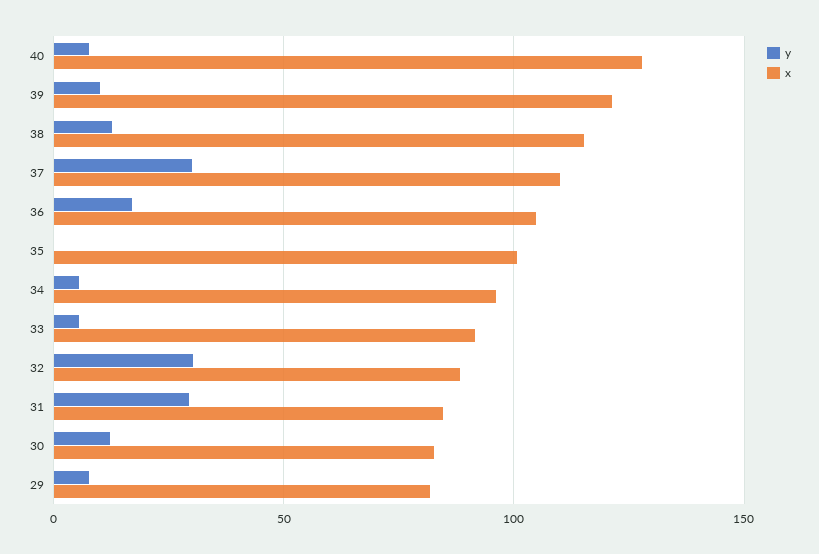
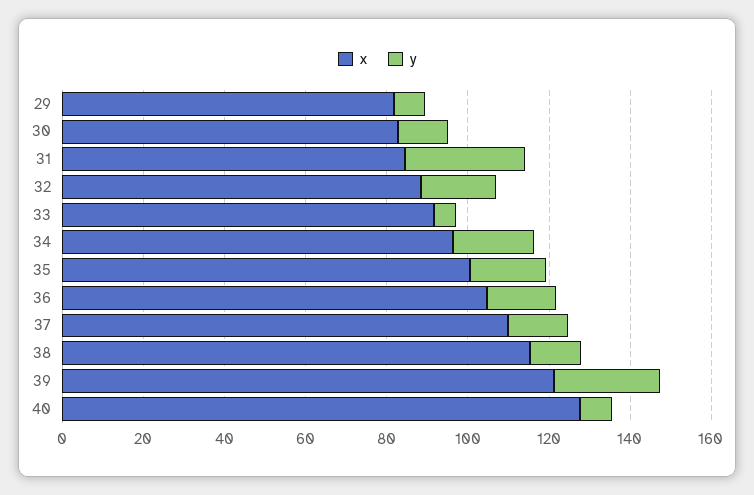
  {
    "y": {
      "40": 10,
-     "39": 10,
+     "39": 25,
      "38": 15,
-     "37": 30,
+     "37": 15,
      "36": 15,
-     "35": 0,
+     "35": 20,
-     "34": 5,
+     "34": 20,
      "33": 5,
-     "32": 30,
+     "32": 20,
      "31": 30,
      "30": 10,
      "29": 10
    },
    "x": {
      "40": 130,
      "39": 120,
      "38": 115,
      "37": 110,
      "36": 105,
      "35": 100,
      "34": 95,
      "33": 90,
      "32": 90,
      "31": 85,
      "30": 85,
      "29": 80
    }
  }

